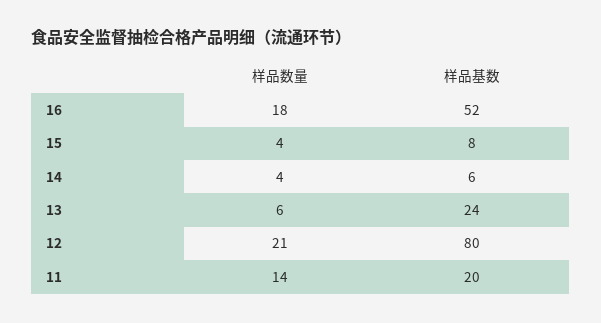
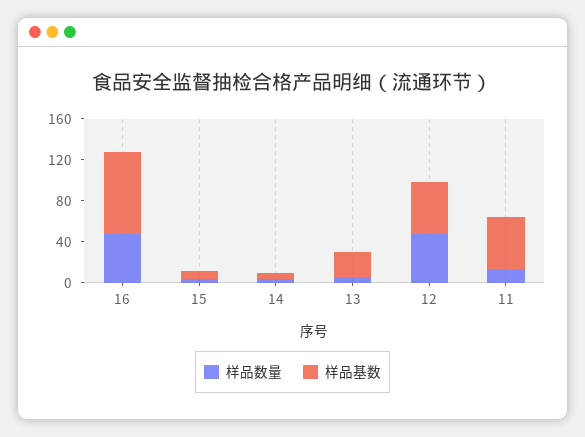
  {
    "样品数量": {
-     "16": 18,
+     "16": 50,
      "15": 4,
      "14": 4,
      "13": 6,
-     "12": 21,
+     "12": 50,
      "11": 14
    },
    "样品基数": {
-     "16": 52,
+     "16": 80,
      "15": 8,
      "14": 6,
      "13": 24,
-     "12": 80,
+     "12": 50,
-     "11": 20
+     "11": 50
    }
  }

